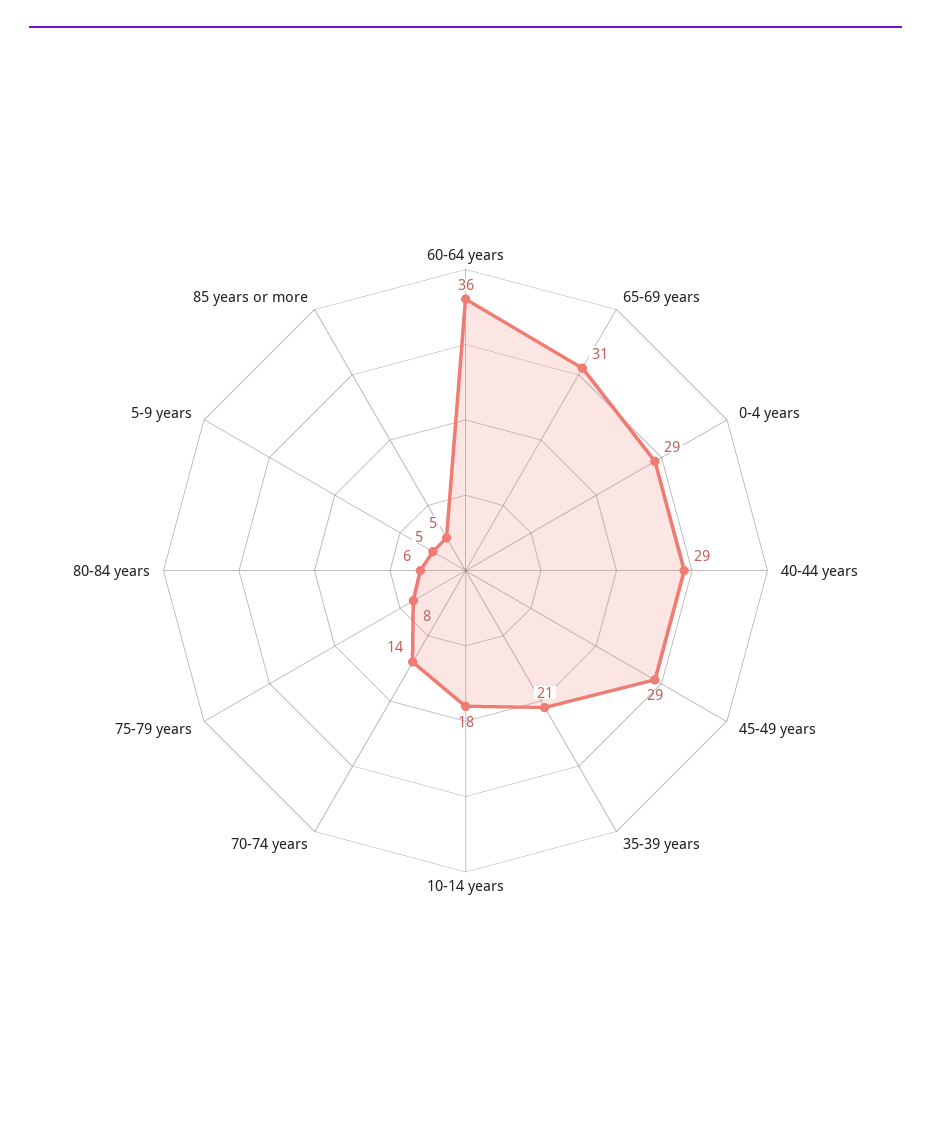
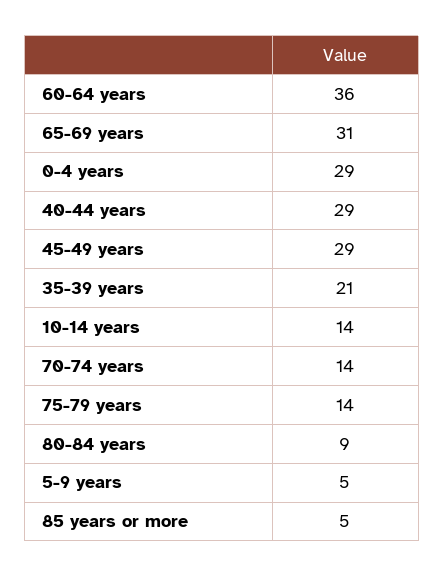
  {
    "60-64 years": 36,
    "65-69 years": 31,
    "0-4 years": 29,
    "40-44 years": 29,
    "45-49 years": 29,
    "35-39 years": 21,
-   "10-14 years": 18,
+   "10-14 years": 14,
    "70-74 years": 14,
-   "75-79 years": 8,
+   "75-79 years": 14,
-   "80-84 years": 6,
+   "80-84 years": 9,
    "5-9 years": 5,
    "85 years or more": 5
  }

